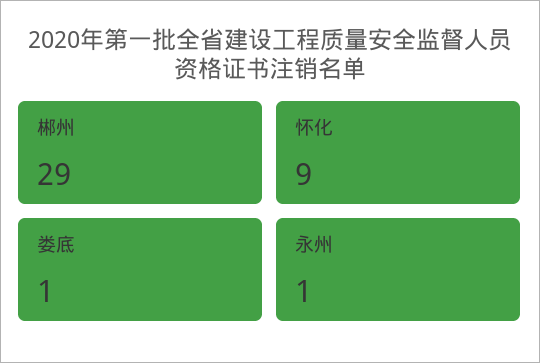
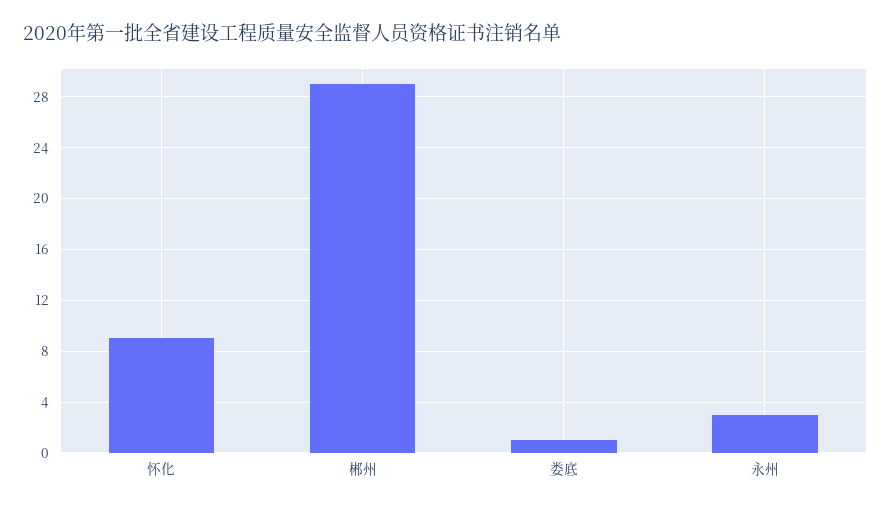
  {
    "郴州": 29,
    "怀化": 9,
    "娄底": 1,
-   "永州": 1
+   "永州": 3
  }

